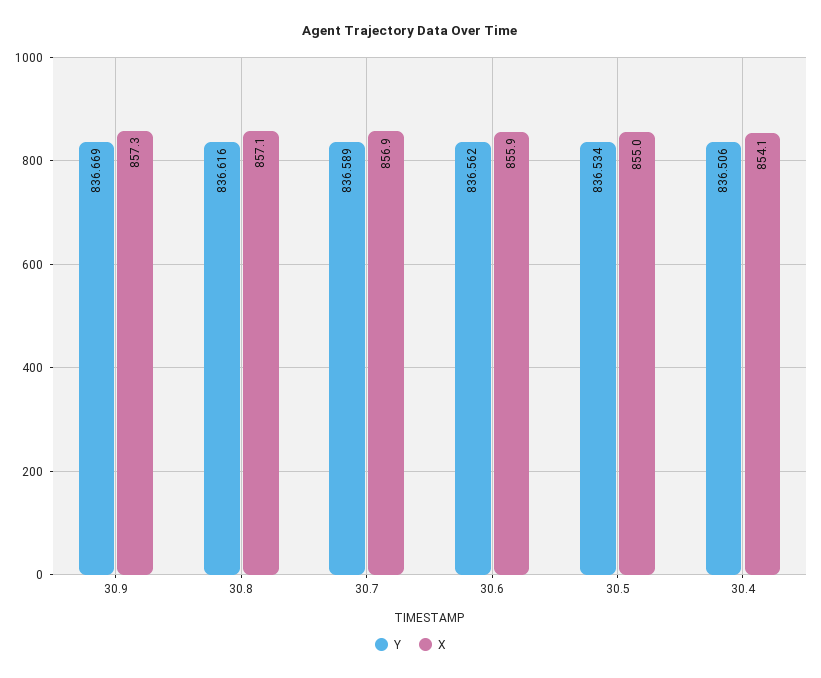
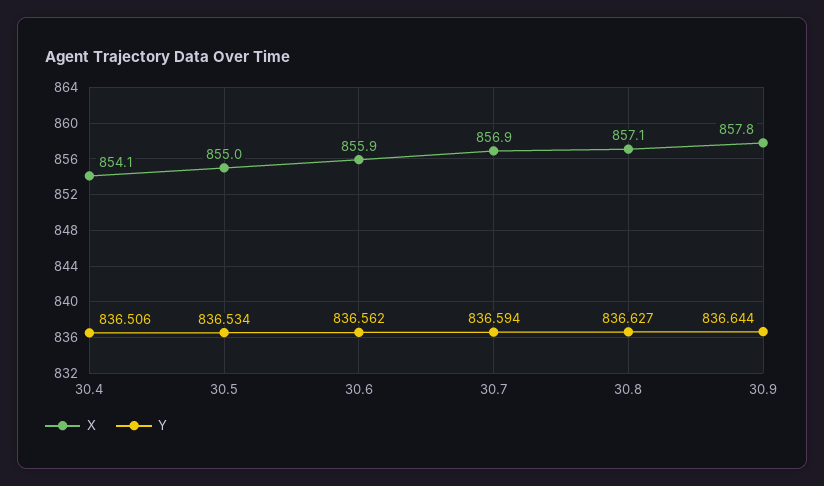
  {
    "Y": {
-     "30.9": 836.669,
+     "30.9": 836.644,
-     "30.8": 836.616,
+     "30.8": 836.627,
-     "30.7": 836.589,
+     "30.7": 836.594,
      "30.6": 836.562,
      "30.5": 836.534,
      "30.4": 836.506
    },
    "X": {
-     "30.9": 857.3,
+     "30.9": 857.8,
      "30.8": 857.1,
      "30.7": 856.9,
      "30.6": 855.9,
      "30.5": 855,
      "30.4": 854.1
    }
  }

